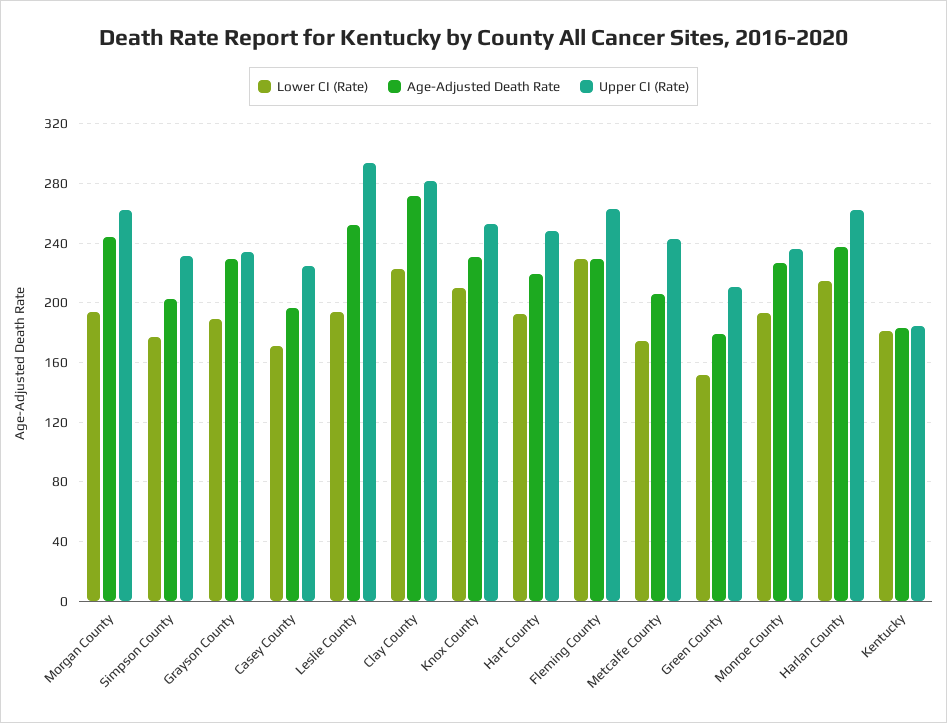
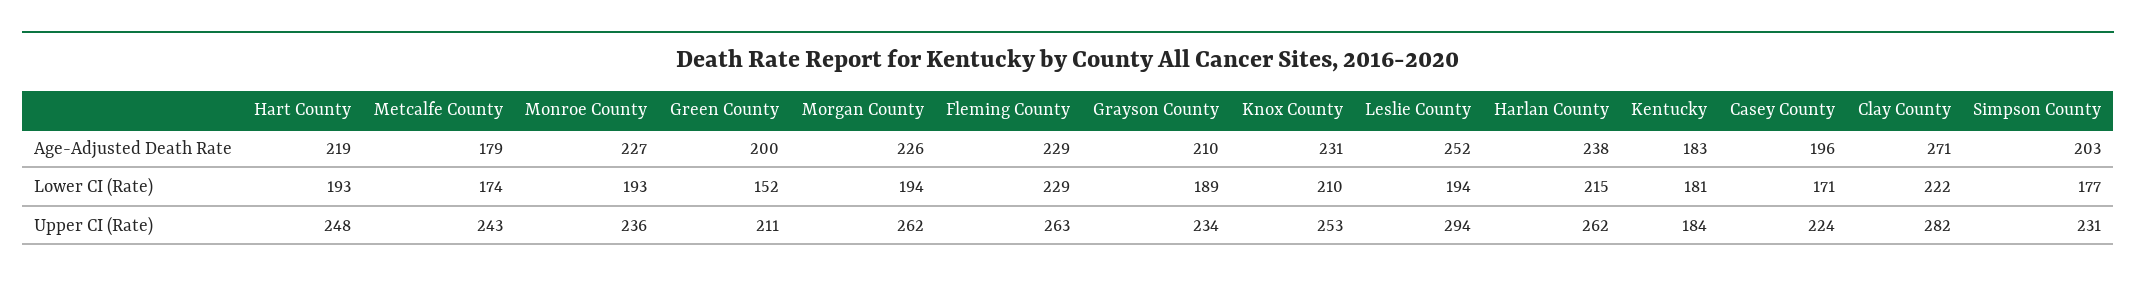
  {
    "Lower CI (Rate)": {
      "Morgan County": 194,
      "Simpson County": 177,
      "Grayson County": 189,
      "Casey County": 171,
      "Leslie County": 194,
      "Clay County": 222,
      "Knox County": 210,
      "Hart County": 193,
      "Fleming County": 229,
      "Metcalfe County": 174,
      "Green County": 152,
      "Monroe County": 193,
      "Harlan County": 215,
      "Kentucky": 181
    },
    "Age-Adjusted Death Rate": {
-     "Morgan County": 245,
+     "Morgan County": 226,
      "Simpson County": 203,
-     "Grayson County": 230,
+     "Grayson County": 210,
      "Casey County": 196,
      "Leslie County": 252,
      "Clay County": 271,
      "Knox County": 231,
      "Hart County": 219,
      "Fleming County": 229,
-     "Metcalfe County": 205,
+     "Metcalfe County": 179,
-     "Green County": 180,
+     "Green County": 200,
      "Monroe County": 227,
      "Harlan County": 238,
      "Kentucky": 183
    },
    "Upper CI (Rate)": {
      "Morgan County": 262,
      "Simpson County": 231,
      "Grayson County": 234,
      "Casey County": 224,
      "Leslie County": 294,
      "Clay County": 282,
      "Knox County": 253,
      "Hart County": 248,
      "Fleming County": 263,
      "Metcalfe County": 243,
      "Green County": 211,
      "Monroe County": 236,
      "Harlan County": 262,
      "Kentucky": 184
    }
  }

